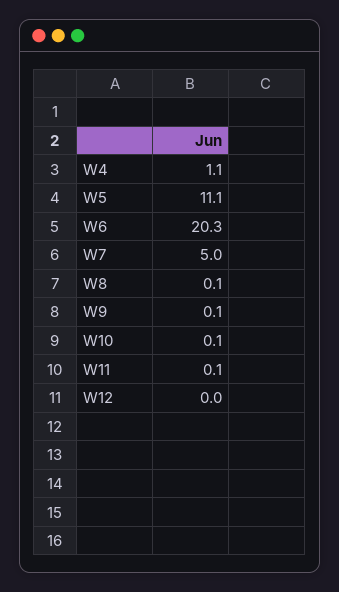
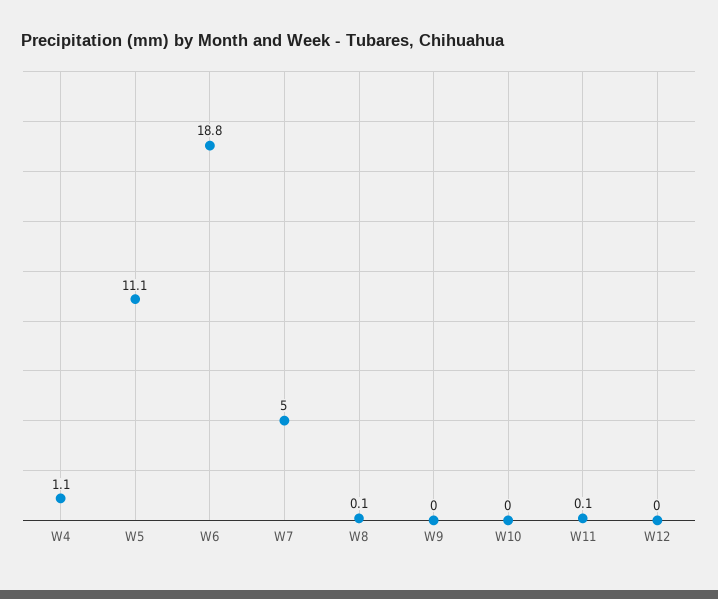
  {
    "W4": 1.1,
    "W5": 11.1,
-   "W6": 20.3,
+   "W6": 18.8,
    "W7": 5,
    "W8": 0.1,
-   "W9": 0.1,
+   "W9": 0,
-   "W10": 0.1,
+   "W10": 0,
    "W11": 0.1,
    "W12": 0
  }

